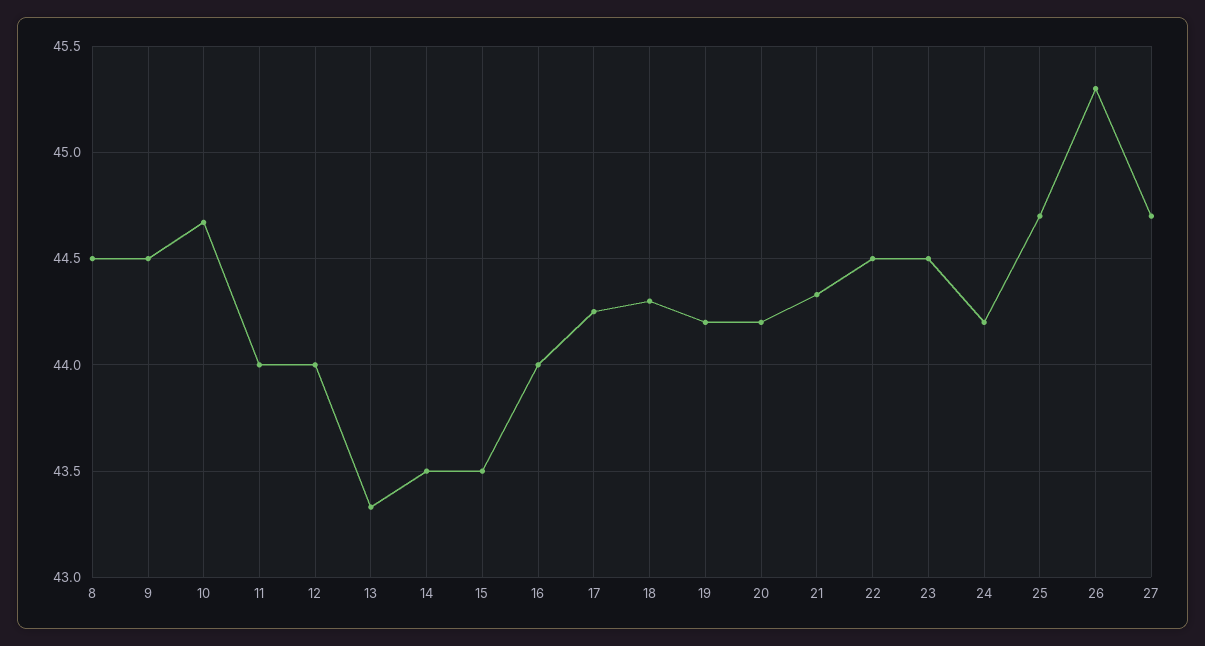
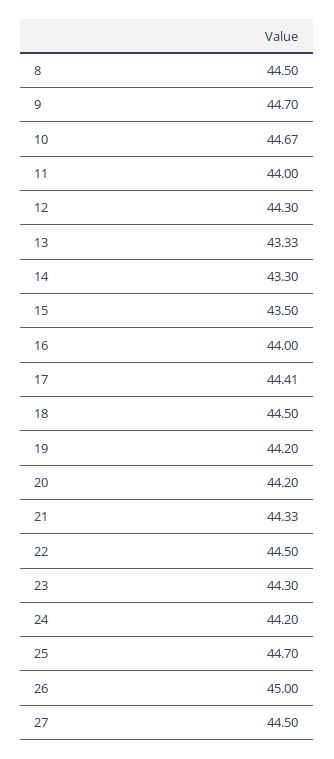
  {
    "8": 44.5,
-   "9": 44.5,
+   "9": 44.7,
    "10": 44.67,
    "11": 44,
-   "12": 44,
+   "12": 44.3,
    "13": 43.33,
-   "14": 43.5,
+   "14": 43.3,
    "15": 43.5,
    "16": 44,
-   "17": 44.25,
+   "17": 44.41,
-   "18": 44.3,
+   "18": 44.5,
    "19": 44.2,
    "20": 44.2,
    "21": 44.33,
    "22": 44.5,
-   "23": 44.5,
+   "23": 44.3,
    "24": 44.2,
    "25": 44.7,
-   "26": 45.3,
+   "26": 45,
-   "27": 44.7
+   "27": 44.5
  }

